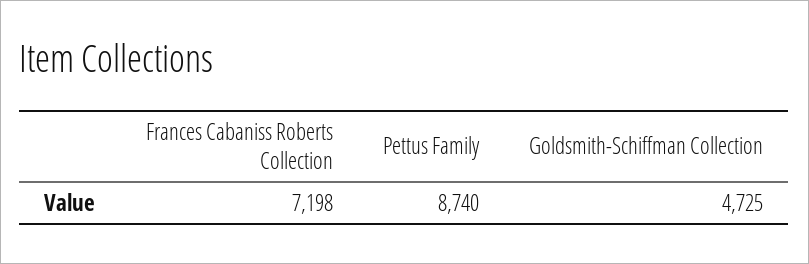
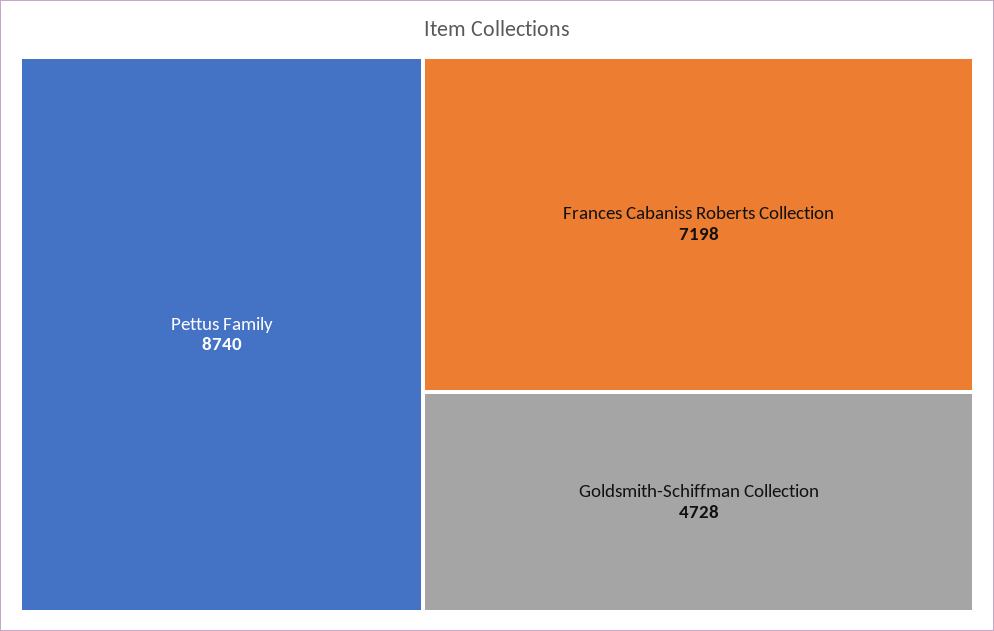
  {
    "Frances Cabaniss Roberts Collection": 7198,
    "Pettus Family": 8740,
-   "Goldsmith-Schiffman Collection": 4725
+   "Goldsmith-Schiffman Collection": 4728
  }

